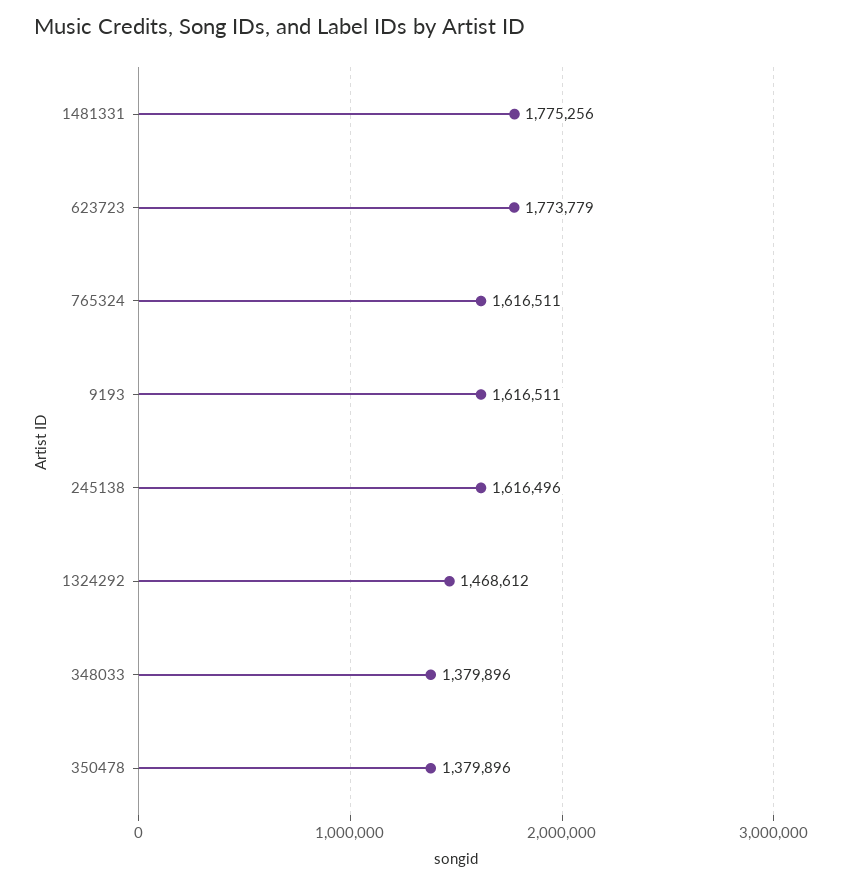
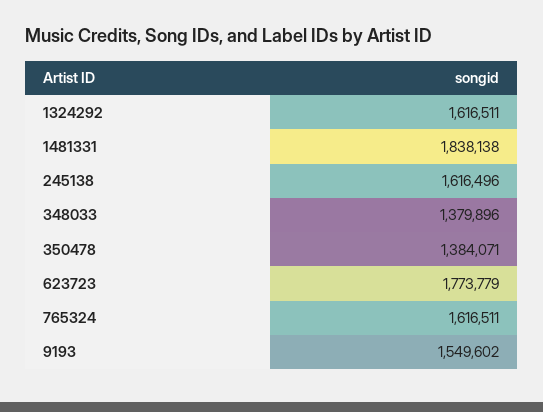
  {
-   "1481331": 1775256,
+   "1481331": 1838138,
    "623723": 1773779,
    "765324": 1616511,
-   "9193": 1616511,
+   "9193": 1549602,
    "245138": 1616496,
-   "1324292": 1468612,
+   "1324292": 1616511,
    "348033": 1379896,
-   "350478": 1379896
+   "350478": 1384071
  }

